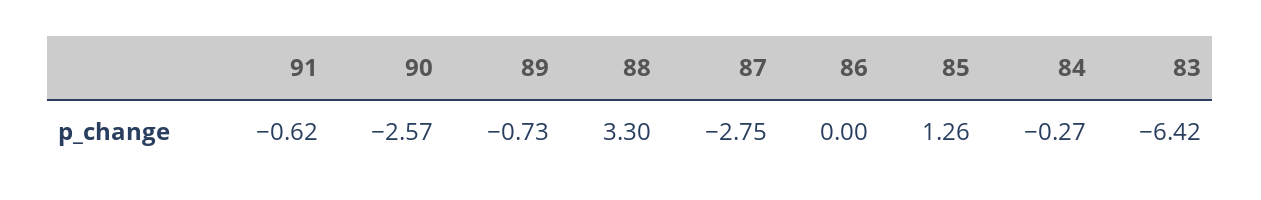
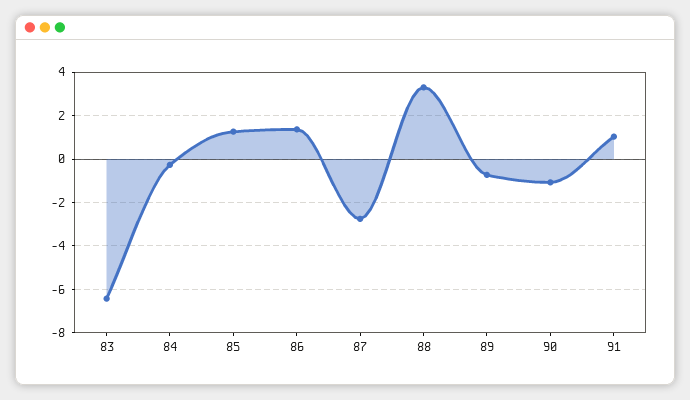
  {
-   "91": -0.62,
+   "91": 1,
-   "90": -2.57,
+   "90": -1,
    "89": -0.73,
    "88": 3.3,
    "87": -2.75,
-   "86": 0,
+   "86": 1.5,
    "85": 1.26,
    "84": -0.27,
    "83": -6.42
  }

